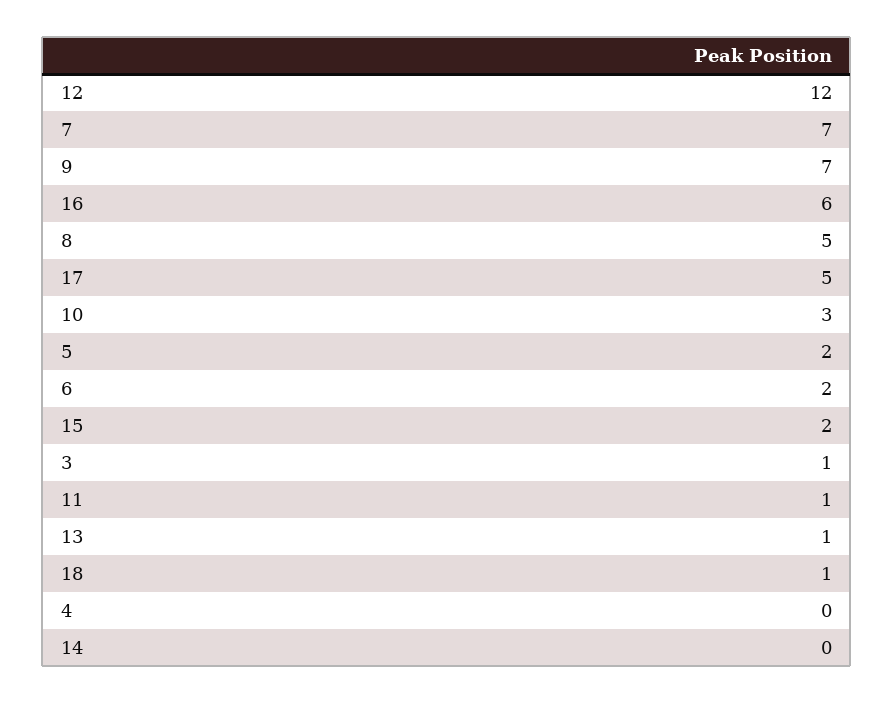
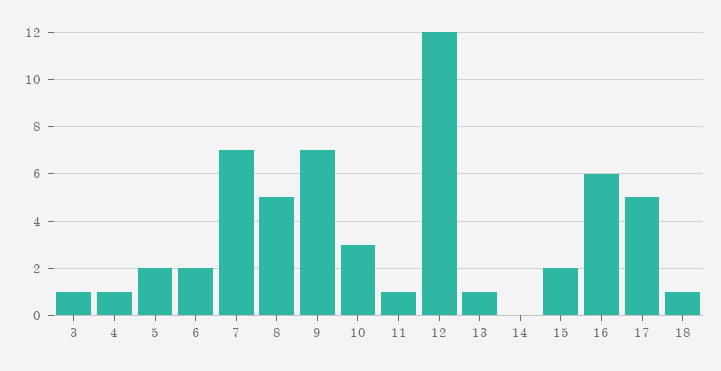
  {
    "12": 12,
    "7": 7,
    "9": 7,
    "16": 6,
    "8": 5,
    "17": 5,
    "10": 3,
    "5": 2,
    "6": 2,
    "15": 2,
    "3": 1,
    "11": 1,
    "13": 1,
    "18": 1,
-   "4": 0,
+   "4": 1,
    "14": 0
  }

